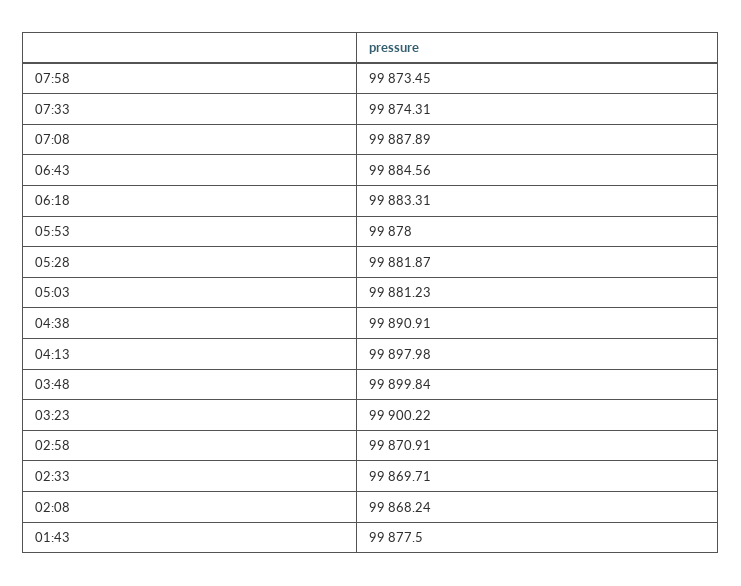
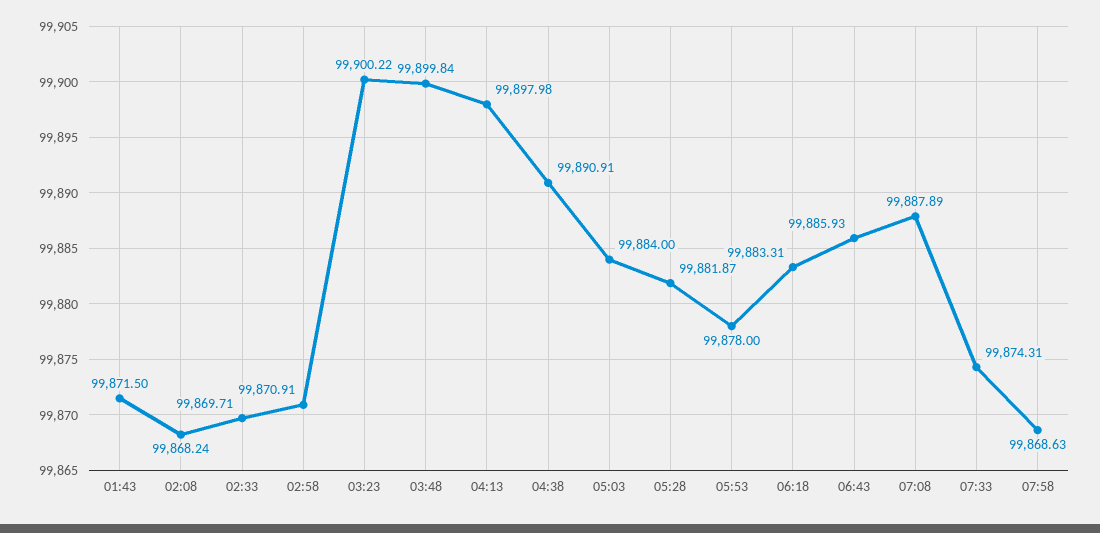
  {
-   "07:58": 99873.45,
+   "07:58": 99868.63,
    "07:33": 99874.31,
    "07:08": 99887.89,
-   "06:43": 99884.56,
+   "06:43": 99885.93,
    "06:18": 99883.31,
    "05:53": 99878,
    "05:28": 99881.87,
-   "05:03": 99881.23,
+   "05:03": 99884,
    "04:38": 99890.91,
    "04:13": 99897.98,
    "03:48": 99899.84,
    "03:23": 99900.22,
    "02:58": 99870.91,
    "02:33": 99869.71,
    "02:08": 99868.24,
-   "01:43": 99877.5
+   "01:43": 99871.5
  }

